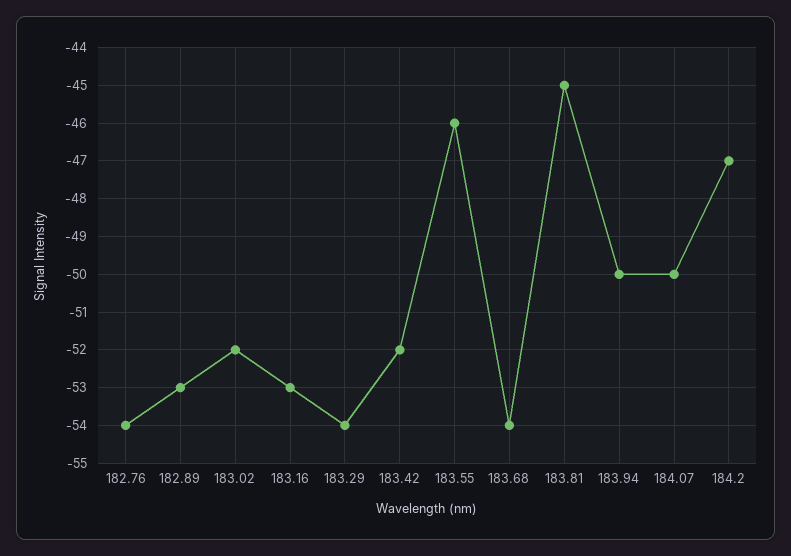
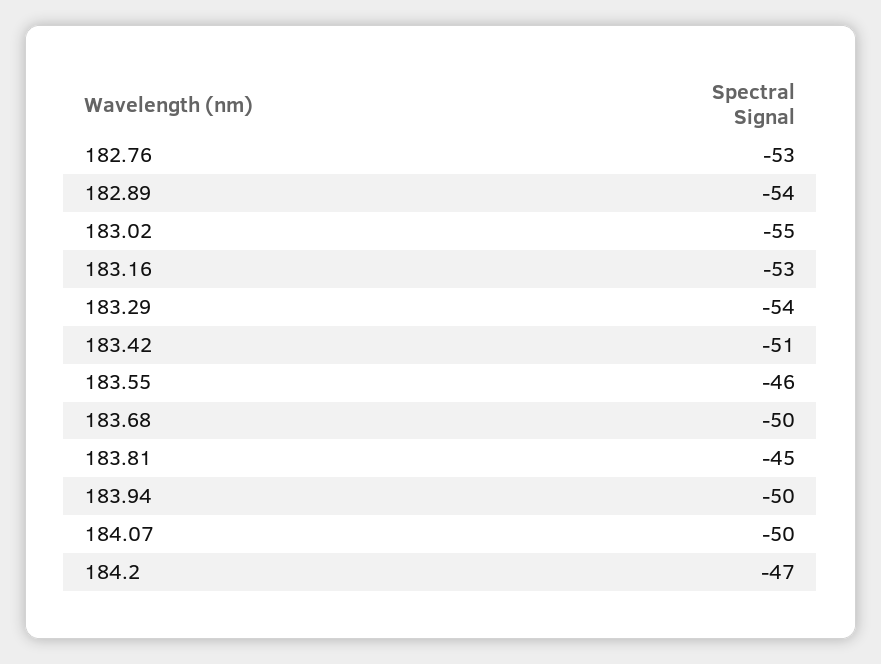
  {
-   "182.76": -54,
+   "182.76": -53,
-   "182.89": -53,
+   "182.89": -54,
-   "183.02": -52,
+   "183.02": -55,
    "183.16": -53,
    "183.29": -54,
-   "183.42": -52,
+   "183.42": -51,
    "183.55": -46,
-   "183.68": -54,
+   "183.68": -50,
    "183.81": -45,
    "183.94": -50,
    "184.07": -50,
    "184.2": -47
  }

